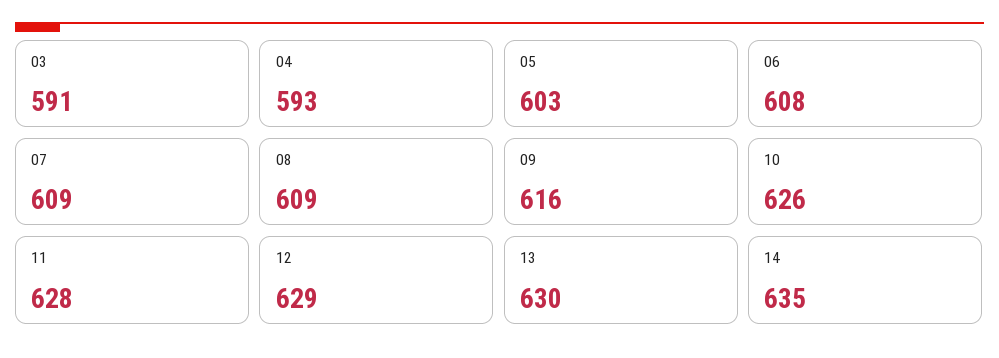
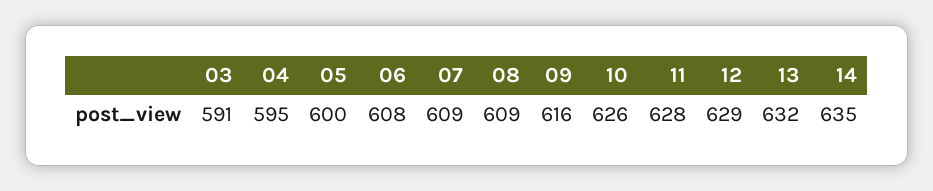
  {
    "03": 591,
-   "04": 593,
+   "04": 595,
-   "05": 603,
+   "05": 600,
    "06": 608,
    "07": 609,
    "08": 609,
    "09": 616,
    "10": 626,
    "11": 628,
    "12": 629,
-   "13": 630,
+   "13": 632,
    "14": 635
  }

